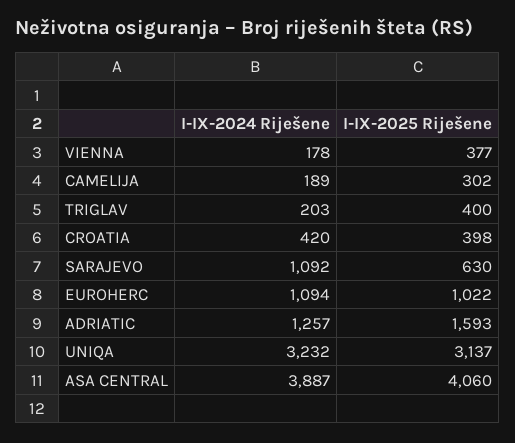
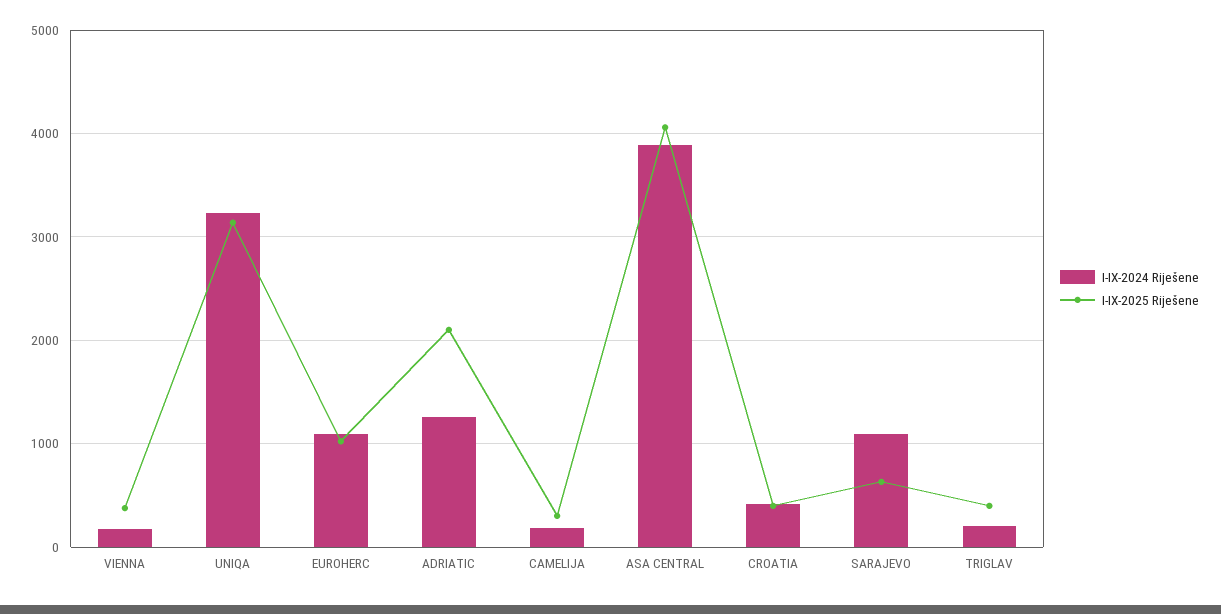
  {
    "I-IX-2024 Riješene": {
      "VIENNA": 178,
      "CAMELIJA": 189,
      "TRIGLAV": 203,
      "CROATIA": 420,
      "SARAJEVO": 1092,
      "EUROHERC": 1094,
      "ADRIATIC": 1257,
      "UNIQA": 3232,
      "ASA CENTRAL": 3887
    },
    "I-IX-2025 Riješene": {
      "VIENNA": 377,
      "CAMELIJA": 302,
      "TRIGLAV": 400,
      "CROATIA": 398,
      "SARAJEVO": 630,
      "EUROHERC": 1022,
-     "ADRIATIC": 1593,
+     "ADRIATIC": 2100,
      "UNIQA": 3137,
      "ASA CENTRAL": 4060
    }
  }

